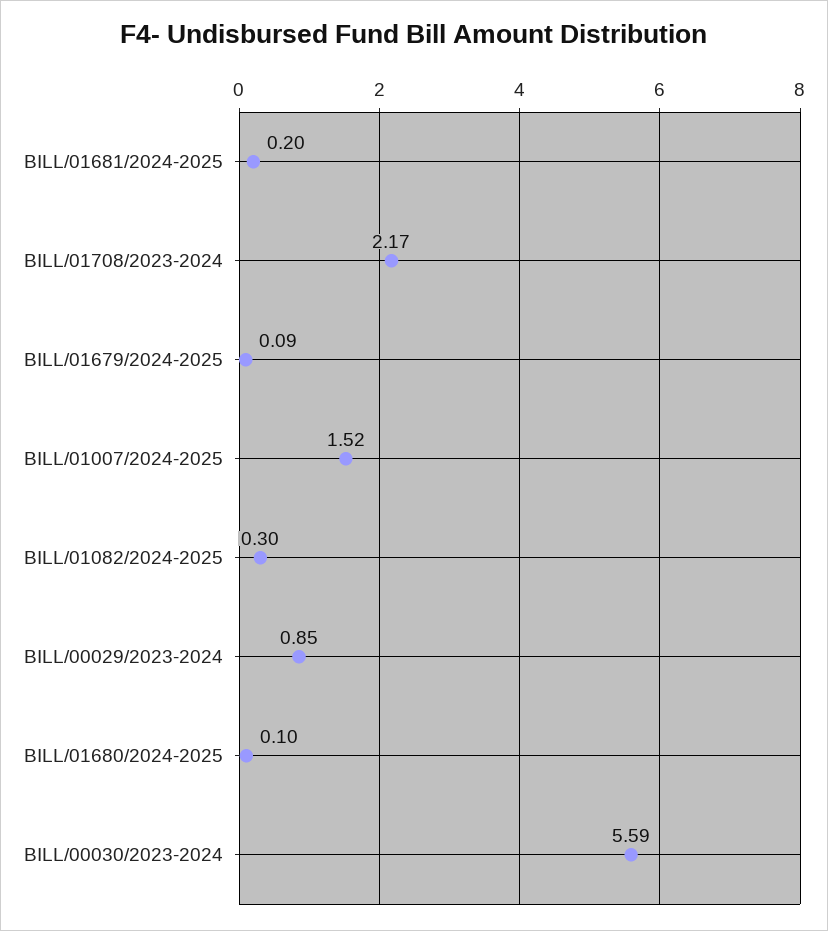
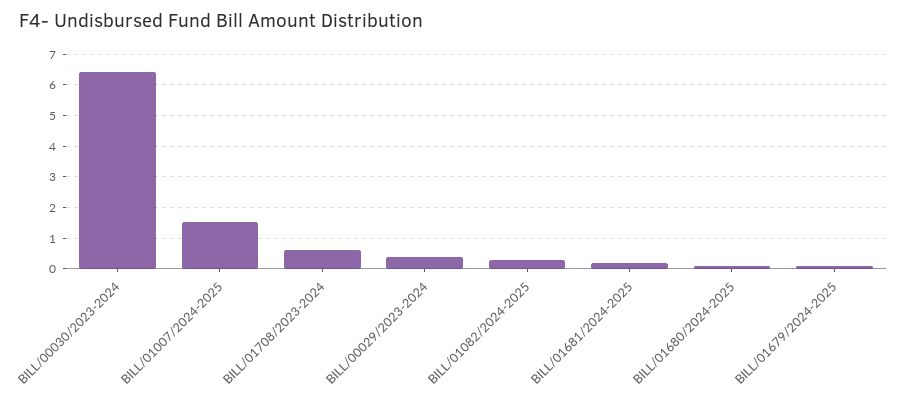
  {
    "BILL/01681/2024-2025": 0.2,
-   "BILL/01708/2023-2024": 2.17,
+   "BILL/01708/2023-2024": 0.6,
    "BILL/01679/2024-2025": 0.09,
    "BILL/01007/2024-2025": 1.52,
    "BILL/01082/2024-2025": 0.3,
-   "BILL/00029/2023-2024": 0.85,
+   "BILL/00029/2023-2024": 0.4,
    "BILL/01680/2024-2025": 0.1,
-   "BILL/00030/2023-2024": 5.59
+   "BILL/00030/2023-2024": 6.4
  }

